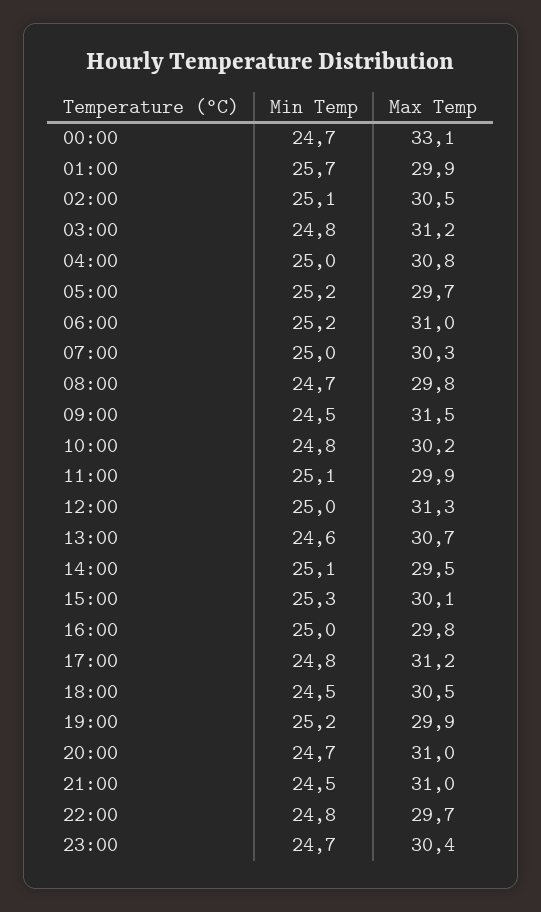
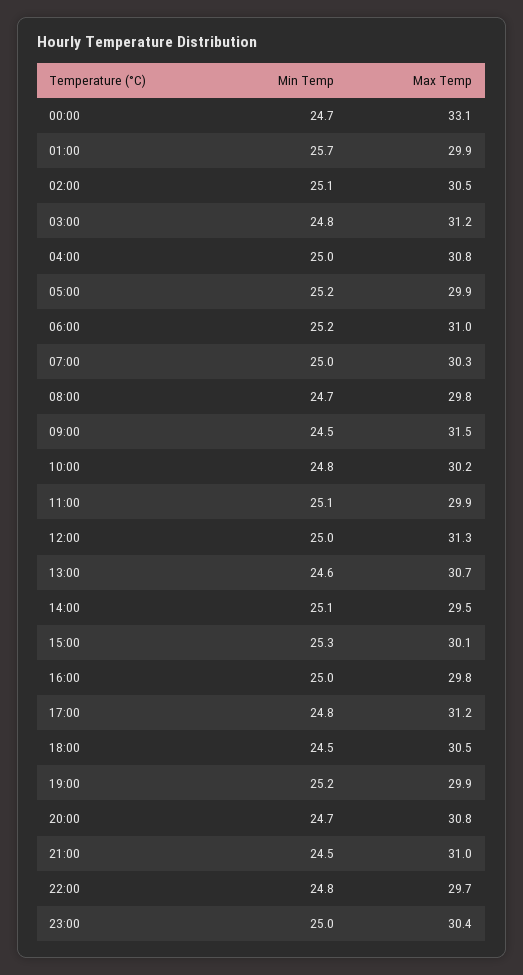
  {
    "Min Temp": {
      "00:00": 24.7,
      "01:00": 25.7,
      "02:00": 25.1,
      "03:00": 24.8,
      "04:00": 25,
      "05:00": 25.2,
      "06:00": 25.2,
      "07:00": 25,
      "08:00": 24.7,
      "09:00": 24.5,
      "10:00": 24.8,
      "11:00": 25.1,
      "12:00": 25,
      "13:00": 24.6,
      "14:00": 25.1,
      "15:00": 25.3,
      "16:00": 25,
      "17:00": 24.8,
      "18:00": 24.5,
      "19:00": 25.2,
      "20:00": 24.7,
      "21:00": 24.5,
      "22:00": 24.8,
-     "23:00": 24.7
+     "23:00": 25
    },
    "Max Temp": {
      "00:00": 33.1,
      "01:00": 29.9,
      "02:00": 30.5,
      "03:00": 31.2,
      "04:00": 30.8,
-     "05:00": 29.7,
+     "05:00": 29.9,
      "06:00": 31,
      "07:00": 30.3,
      "08:00": 29.8,
      "09:00": 31.5,
      "10:00": 30.2,
      "11:00": 29.9,
      "12:00": 31.3,
      "13:00": 30.7,
      "14:00": 29.5,
      "15:00": 30.1,
      "16:00": 29.8,
      "17:00": 31.2,
      "18:00": 30.5,
      "19:00": 29.9,
-     "20:00": 31,
+     "20:00": 30.8,
      "21:00": 31,
      "22:00": 29.7,
      "23:00": 30.4
    }
  }

